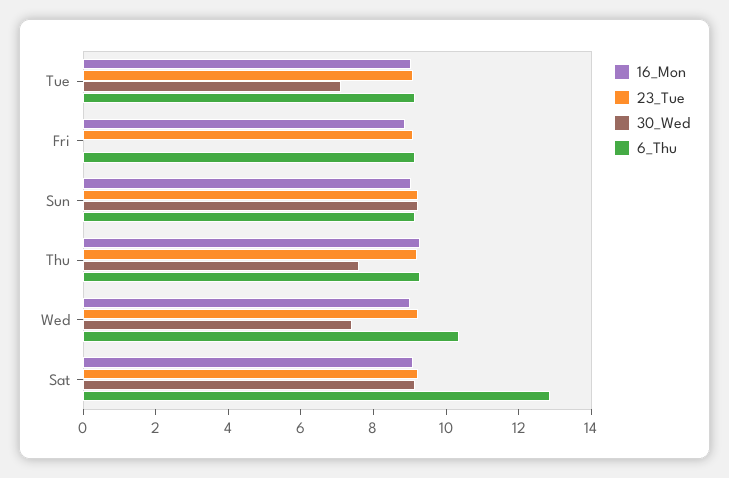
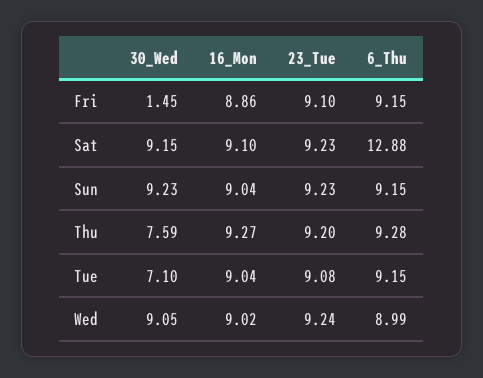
  {
    "16_Mon": {
      "Tue": 9.04,
      "Fri": 8.86,
      "Sun": 9.04,
      "Thu": 9.27,
      "Wed": 9.02,
      "Sat": 9.1
    },
    "23_Tue": {
      "Tue": 9.08,
      "Fri": 9.1,
      "Sun": 9.23,
      "Thu": 9.2,
      "Wed": 9.24,
      "Sat": 9.23
    },
    "30_Wed": {
      "Tue": 7.1,
-     "Fri": 0,
+     "Fri": 1.45,
      "Sun": 9.23,
      "Thu": 7.59,
-     "Wed": 7.5,
+     "Wed": 9.05,
      "Sat": 9.15
    },
    "6_Thu": {
      "Tue": 9.15,
      "Fri": 9.15,
      "Sun": 9.15,
      "Thu": 9.28,
-     "Wed": 10.5,
+     "Wed": 8.99,
      "Sat": 12.88
    }
  }

